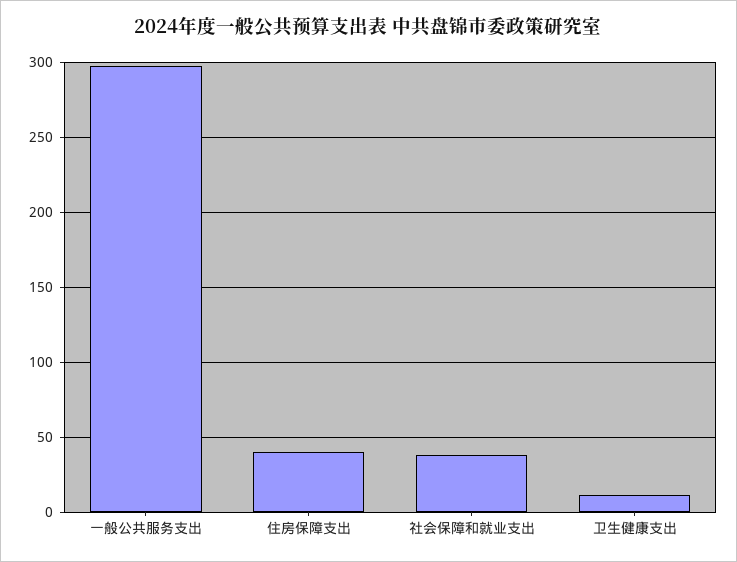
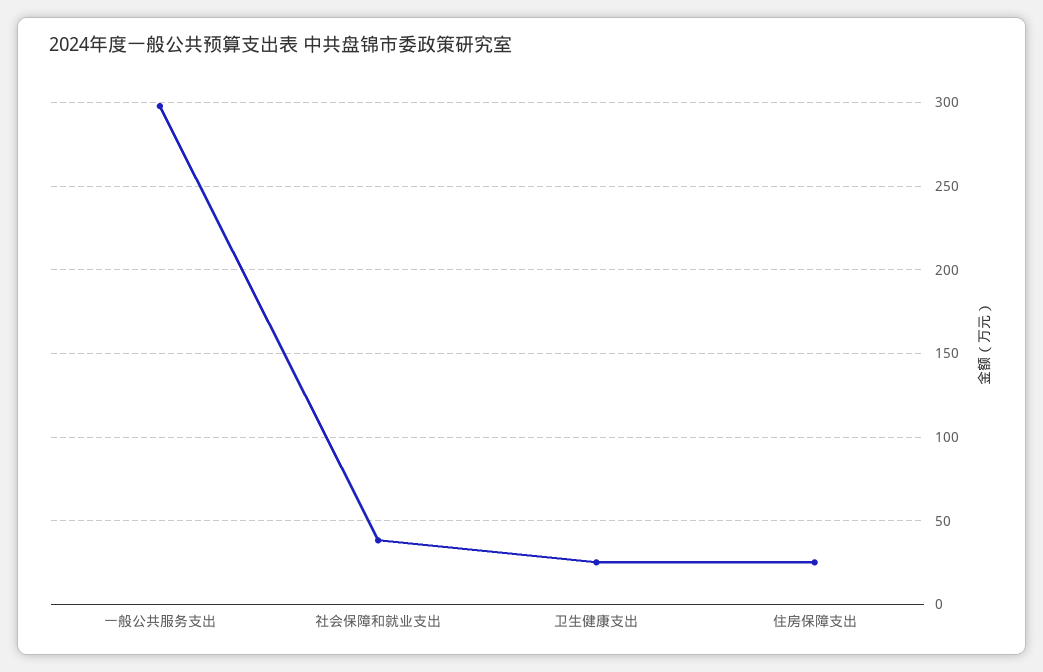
  {
    "一般公共服务支出": 300,
-   "住房保障支出": 40,
+   "住房保障支出": 25,
    "社会保障和就业支出": 40,
-   "卫生健康支出": 10
+   "卫生健康支出": 25
  }

